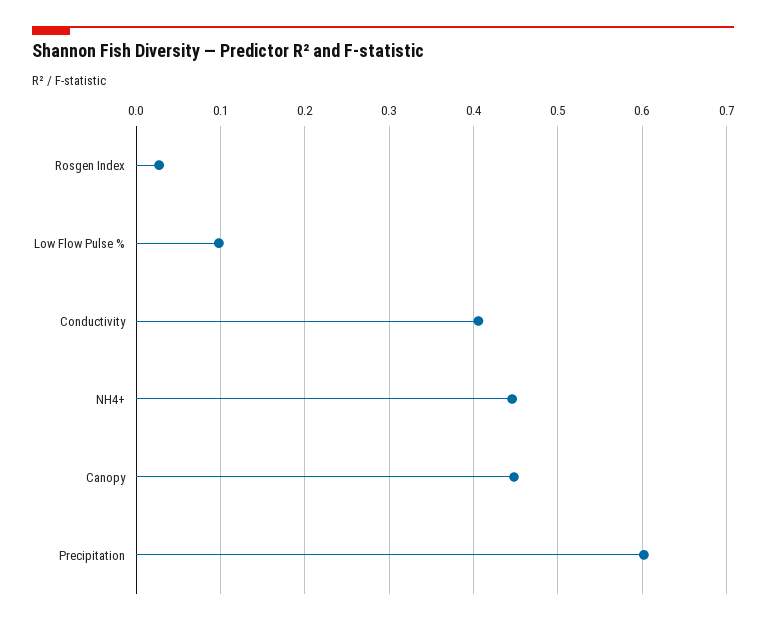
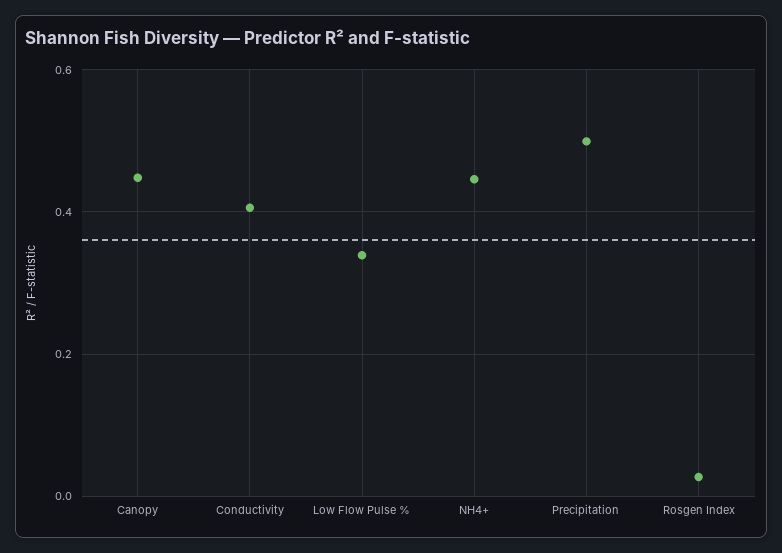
  {
    "Rosgen Index": 0.03,
-   "Low Flow Pulse %": 0.1,
+   "Low Flow Pulse %": 0.34,
    "Conductivity": 0.41,
    "NH4+": 0.45,
    "Canopy": 0.45,
-   "Precipitation": 0.6
+   "Precipitation": 0.5
  }

